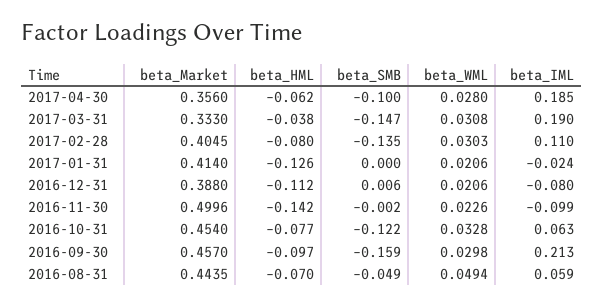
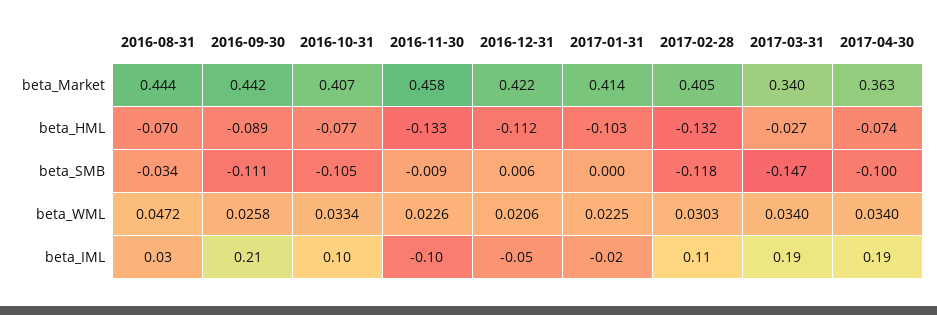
  {
    "beta_Market": {
-     "2017-04-30": 0.356,
+     "2017-04-30": 0.363,
-     "2017-03-31": 0.333,
+     "2017-03-31": 0.34,
      "2017-02-28": 0.4045,
      "2017-01-31": 0.414,
-     "2016-12-31": 0.388,
+     "2016-12-31": 0.422,
-     "2016-11-30": 0.4996,
+     "2016-11-30": 0.458,
-     "2016-10-31": 0.454,
+     "2016-10-31": 0.407,
-     "2016-09-30": 0.457,
+     "2016-09-30": 0.442,
      "2016-08-31": 0.4435
    },
    "beta_HML": {
-     "2017-04-30": -0.062,
+     "2017-04-30": -0.074,
-     "2017-03-31": -0.038,
+     "2017-03-31": -0.027,
-     "2017-02-28": -0.08,
+     "2017-02-28": -0.132,
-     "2017-01-31": -0.126,
+     "2017-01-31": -0.103,
      "2016-12-31": -0.112,
-     "2016-11-30": -0.142,
+     "2016-11-30": -0.133,
      "2016-10-31": -0.077,
-     "2016-09-30": -0.097,
+     "2016-09-30": -0.089,
      "2016-08-31": -0.07
    },
    "beta_SMB": {
      "2017-04-30": -0.1,
      "2017-03-31": -0.147,
-     "2017-02-28": -0.135,
+     "2017-02-28": -0.118,
      "2017-01-31": 0,
      "2016-12-31": 0.006,
-     "2016-11-30": -0.002,
+     "2016-11-30": -0.009,
-     "2016-10-31": -0.122,
+     "2016-10-31": -0.105,
-     "2016-09-30": -0.159,
+     "2016-09-30": -0.111,
-     "2016-08-31": -0.049
+     "2016-08-31": -0.034
    },
    "beta_WML": {
-     "2017-04-30": 0.028,
+     "2017-04-30": 0.034,
-     "2017-03-31": 0.0308,
+     "2017-03-31": 0.034,
      "2017-02-28": 0.0303,
-     "2017-01-31": 0.0206,
+     "2017-01-31": 0.0225,
      "2016-12-31": 0.0206,
      "2016-11-30": 0.0226,
-     "2016-10-31": 0.0328,
+     "2016-10-31": 0.0334,
-     "2016-09-30": 0.0298,
+     "2016-09-30": 0.0258,
-     "2016-08-31": 0.0494
+     "2016-08-31": 0.0472
    },
    "beta_IML": {
      "2017-04-30": 0.185,
      "2017-03-31": 0.19,
      "2017-02-28": 0.11,
      "2017-01-31": -0.024,
-     "2016-12-31": -0.08,
+     "2016-12-31": -0.05,
      "2016-11-30": -0.099,
-     "2016-10-31": 0.063,
+     "2016-10-31": 0.1,
      "2016-09-30": 0.213,
-     "2016-08-31": 0.059
+     "2016-08-31": 0.03
    }
  }

